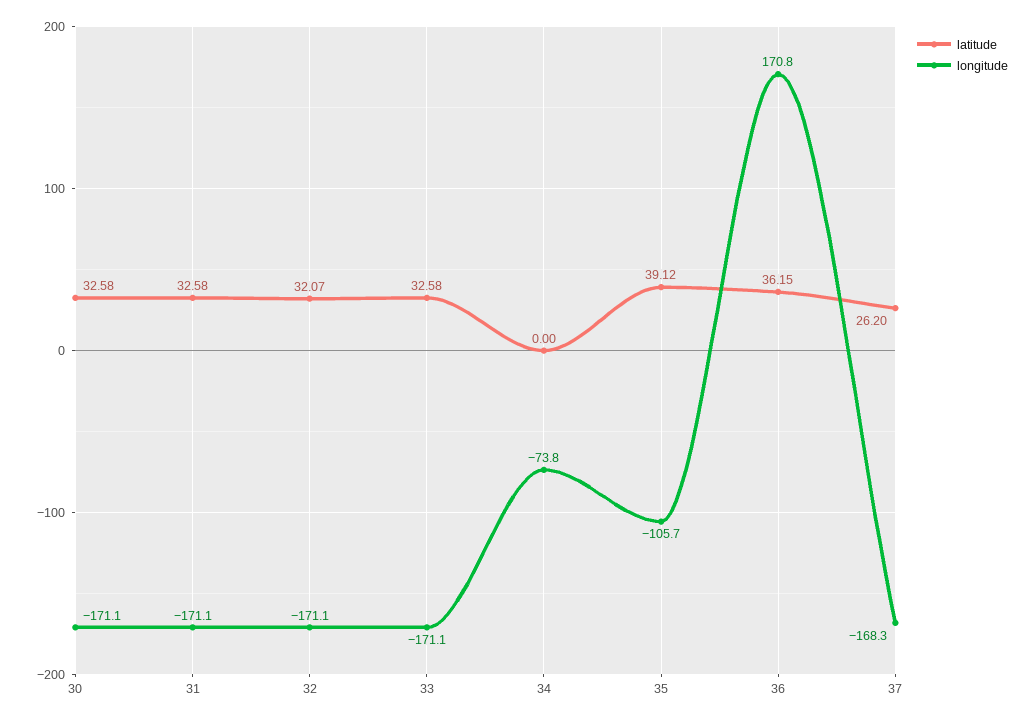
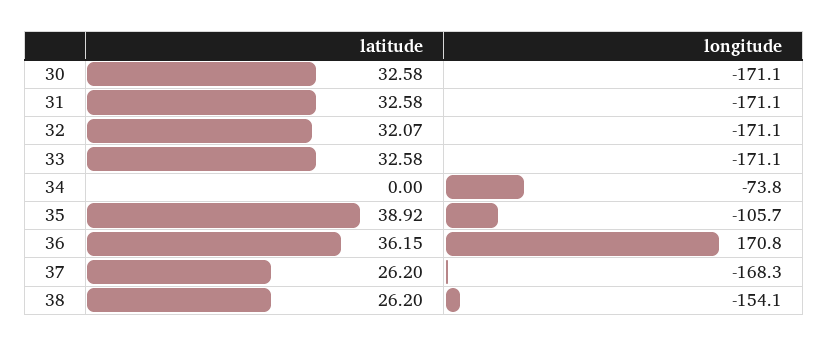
  {
    "latitude": {
      "30": 32.58,
      "31": 32.58,
      "32": 32.07,
      "33": 32.58,
      "34": 0,
-     "35": 39.12,
+     "35": 38.92,
      "36": 36.15,
-     "37": 26.2
+     "37": 26.2,
+     "38": 26.2
    },
    "longitude": {
      "30": -171.1,
      "31": -171.1,
      "32": -171.1,
      "33": -171.1,
      "34": -73.8,
      "35": -105.7,
      "36": 170.8,
-     "37": -168.3
+     "37": -168.3,
+     "38": -154.1
    }
  }

